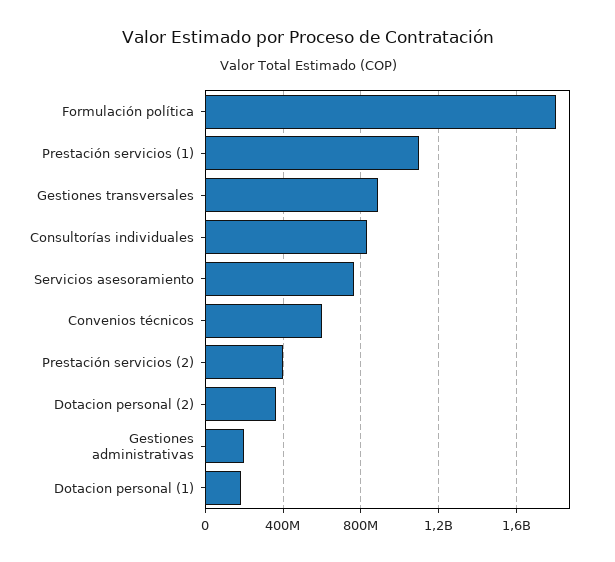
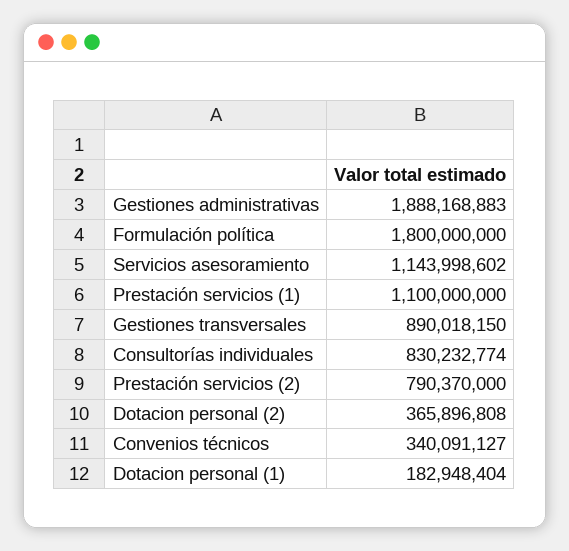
  {
    "Formulación política": 1800000000,
    "Prestación servicios (1)": 1100000000,
    "Gestiones transversales": 890018150,
    "Consultorías individuales": 830232774,
-   "Servicios asesoramiento": 750000000,
+   "Servicios asesoramiento": 1143998602,
-   "Convenios técnicos": 600000000,
+   "Convenios técnicos": 340091127,
-   "Prestación servicios (2)": 400000000,
+   "Prestación servicios (2)": 790370000,
    "Dotacion personal (2)": 365896808,
-   "Gestiones administrativas": 200000000,
+   "Gestiones administrativas": 1888168883,
    "Dotacion personal (1)": 182948404
  }

